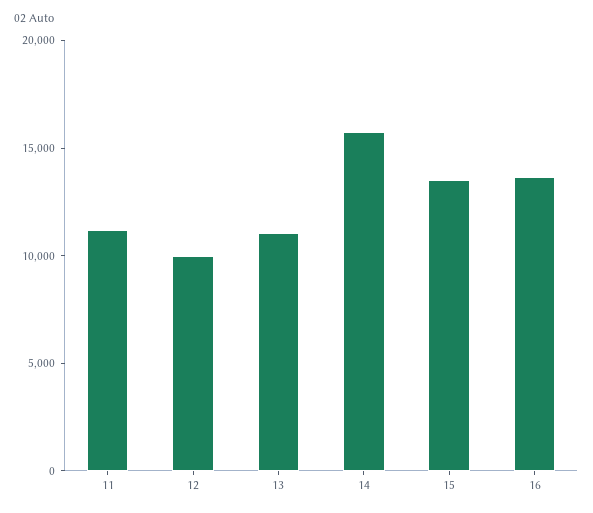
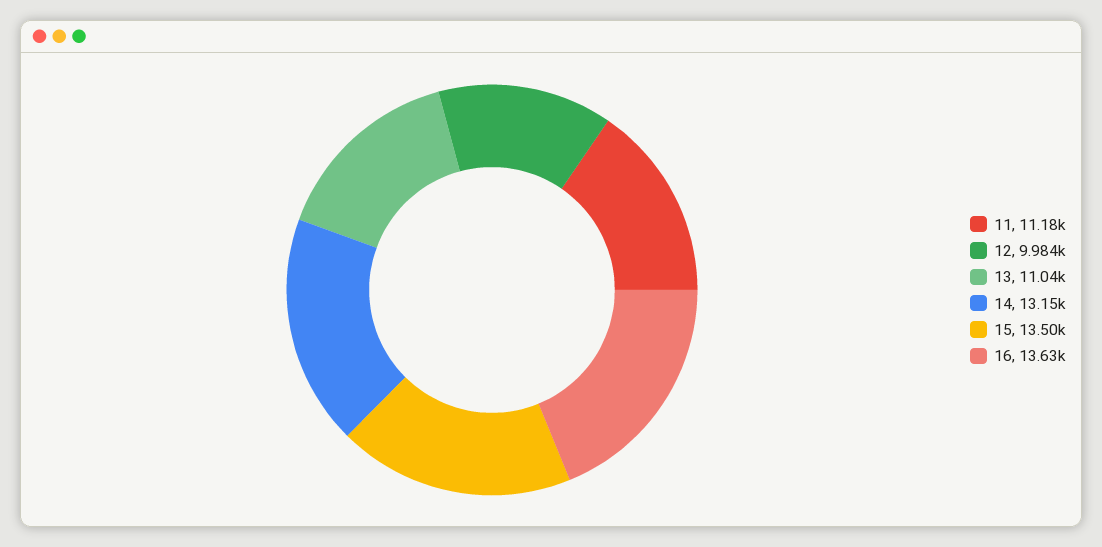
  {
    "11": 11180,
    "12": 9984,
    "13": 11040,
-   "14": 16000,
+   "14": 13150,
    "15": 13500,
    "16": 13630
  }

